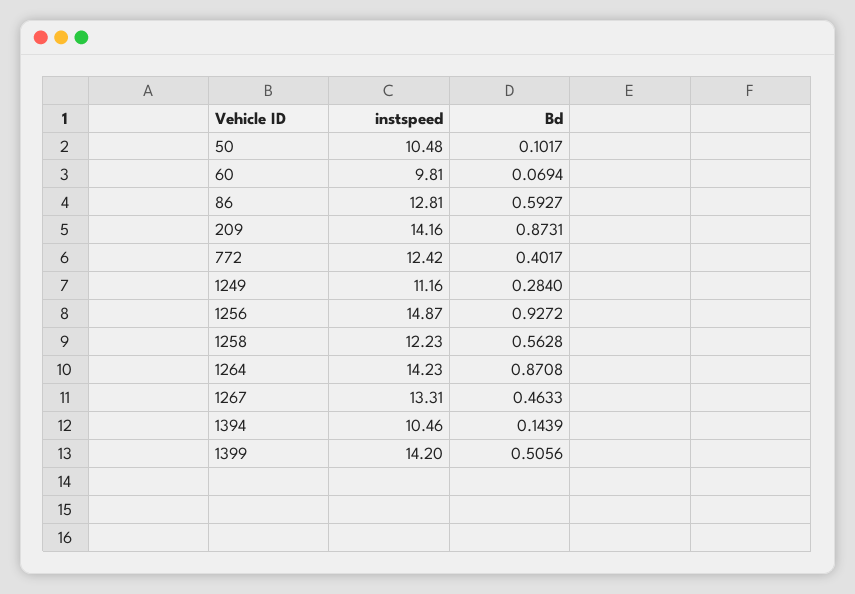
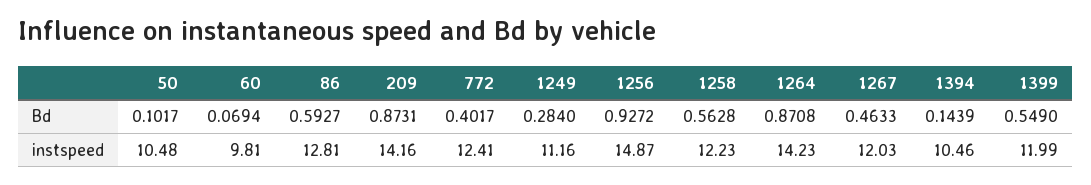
  {
    "instspeed": {
      "50": 10.48,
      "60": 9.81,
      "86": 12.81,
      "209": 14.16,
-     "772": 12.42,
+     "772": 12.41,
      "1249": 11.16,
      "1256": 14.87,
      "1258": 12.23,
      "1264": 14.23,
-     "1267": 13.31,
+     "1267": 12.03,
      "1394": 10.46,
-     "1399": 14.2
+     "1399": 11.99
    },
    "Bd": {
      "50": 0.1017,
      "60": 0.0694,
      "86": 0.5927,
      "209": 0.8731,
      "772": 0.4017,
      "1249": 0.284,
      "1256": 0.9272,
      "1258": 0.5628,
      "1264": 0.8708,
      "1267": 0.4633,
      "1394": 0.1439,
-     "1399": 0.5056
+     "1399": 0.549
    }
  }

